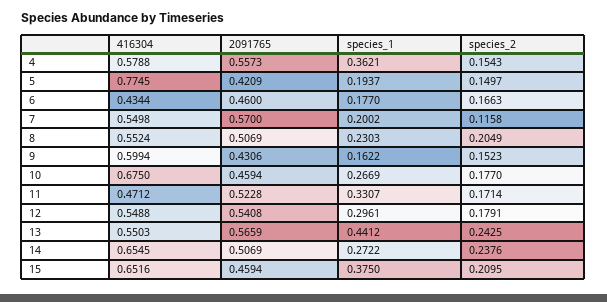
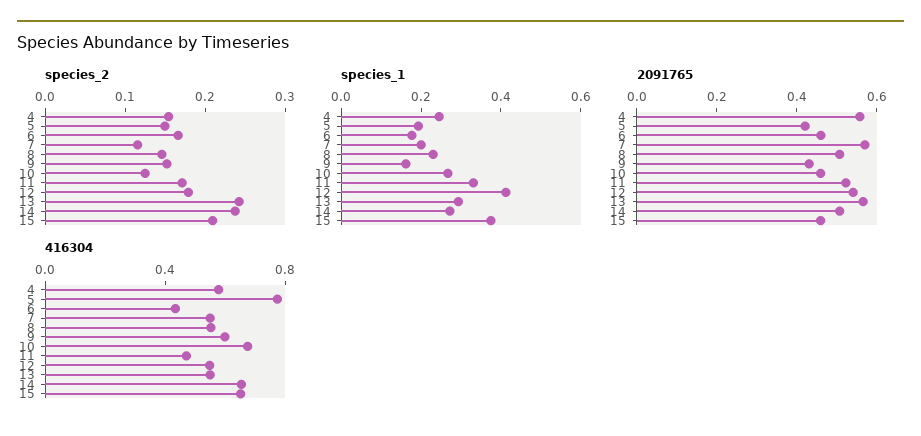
  {
    "416304": {
      "4": 0.5788,
      "5": 0.7745,
      "6": 0.4344,
      "7": 0.5498,
      "8": 0.5524,
      "9": 0.5994,
      "10": 0.675,
      "11": 0.4712,
      "12": 0.5488,
      "13": 0.5503,
      "14": 0.6545,
      "15": 0.6516
    },
    "2091765": {
      "4": 0.5573,
      "5": 0.4209,
      "6": 0.46,
      "7": 0.57,
      "8": 0.5069,
      "9": 0.4306,
      "10": 0.4594,
      "11": 0.5228,
      "12": 0.5408,
      "13": 0.5659,
      "14": 0.5069,
      "15": 0.4594
    },
    "species_1": {
-     "4": 0.3621,
+     "4": 0.25,
      "5": 0.1937,
      "6": 0.177,
      "7": 0.2002,
      "8": 0.2303,
      "9": 0.1622,
      "10": 0.2669,
      "11": 0.3307,
-     "12": 0.2961,
+     "12": 0.4,
-     "13": 0.4412,
+     "13": 0.3,
      "14": 0.2722,
      "15": 0.375
    },
    "species_2": {
      "4": 0.1543,
      "5": 0.1497,
      "6": 0.1663,
      "7": 0.1158,
-     "8": 0.2049,
+     "8": 0.14,
      "9": 0.1523,
-     "10": 0.177,
+     "10": 0.12,
      "11": 0.1714,
      "12": 0.1791,
      "13": 0.2425,
      "14": 0.2376,
      "15": 0.2095
    }
  }

